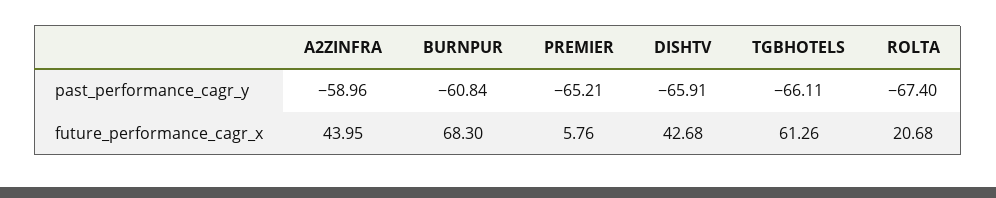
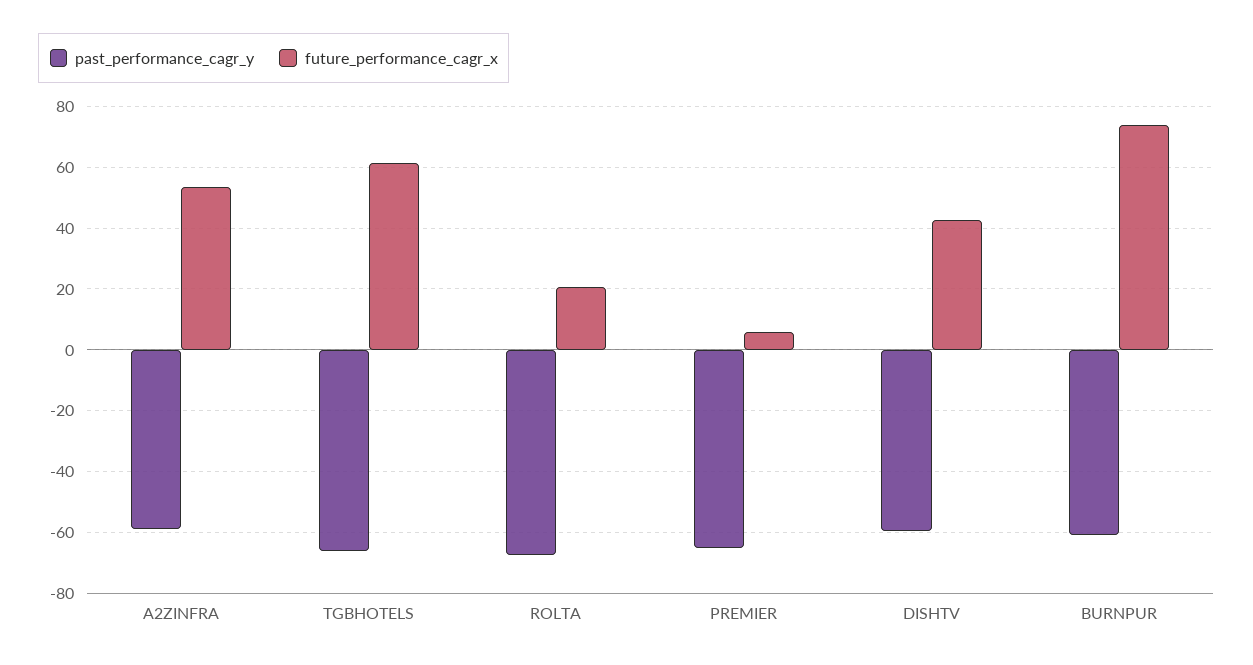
  {
    "past_performance_cagr_y": {
      "A2ZINFRA": -58.96,
      "BURNPUR": -60.84,
      "PREMIER": -65.21,
-     "DISHTV": -65.91,
+     "DISHTV": -60,
      "TGBHOTELS": -66.11,
      "ROLTA": -67.4
    },
    "future_performance_cagr_x": {
-     "A2ZINFRA": 43.95,
+     "A2ZINFRA": 54,
-     "BURNPUR": 68.3,
+     "BURNPUR": 74,
      "PREMIER": 5.76,
      "DISHTV": 42.68,
      "TGBHOTELS": 61.26,
      "ROLTA": 20.68
    }
  }

